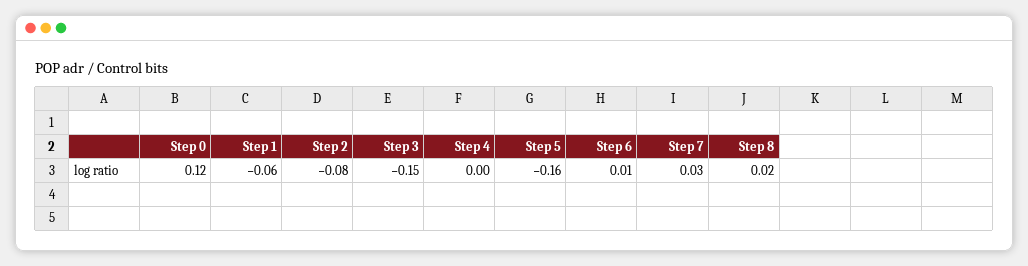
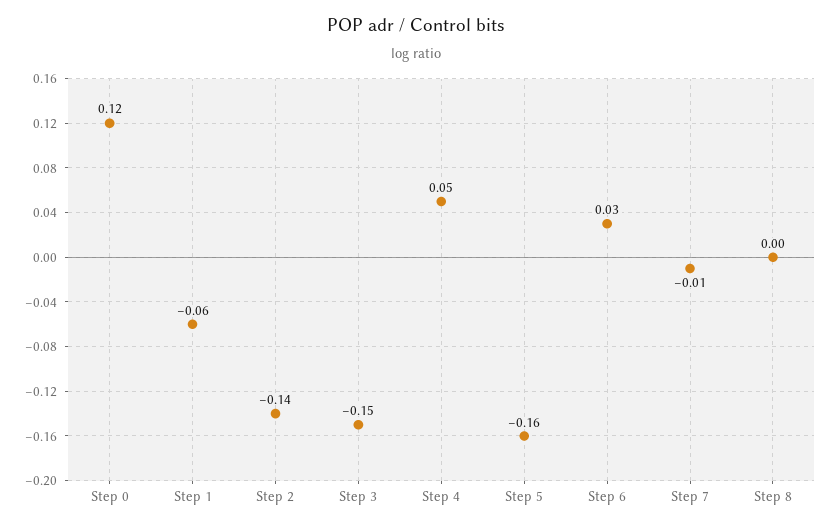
  {
    "Step 0": 0.12,
    "Step 1": -0.06,
-   "Step 2": -0.08,
+   "Step 2": -0.14,
    "Step 3": -0.15,
-   "Step 4": 0,
+   "Step 4": 0.05,
    "Step 5": -0.16,
-   "Step 6": 0.01,
+   "Step 6": 0.03,
-   "Step 7": 0.03,
+   "Step 7": -0.01,
-   "Step 8": 0.02
+   "Step 8": 0
  }

